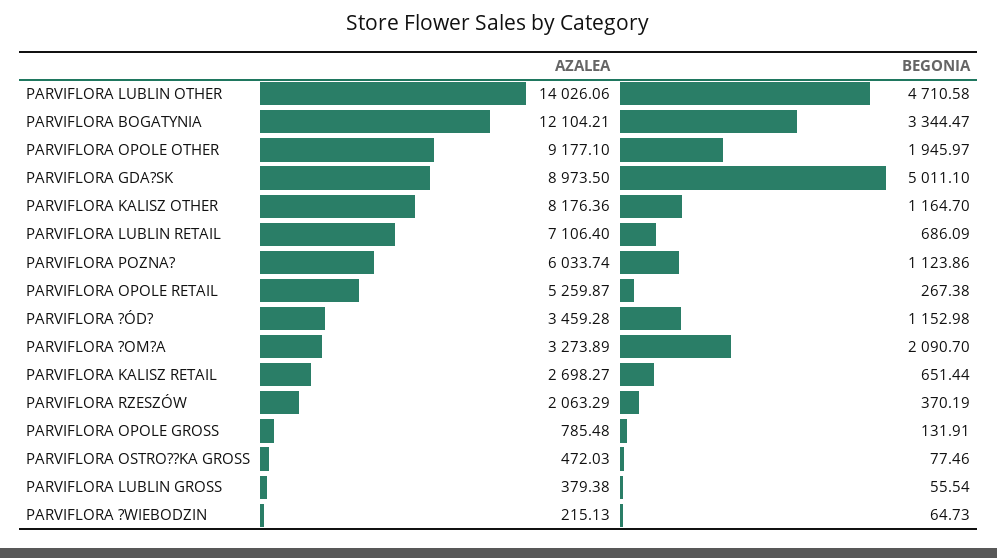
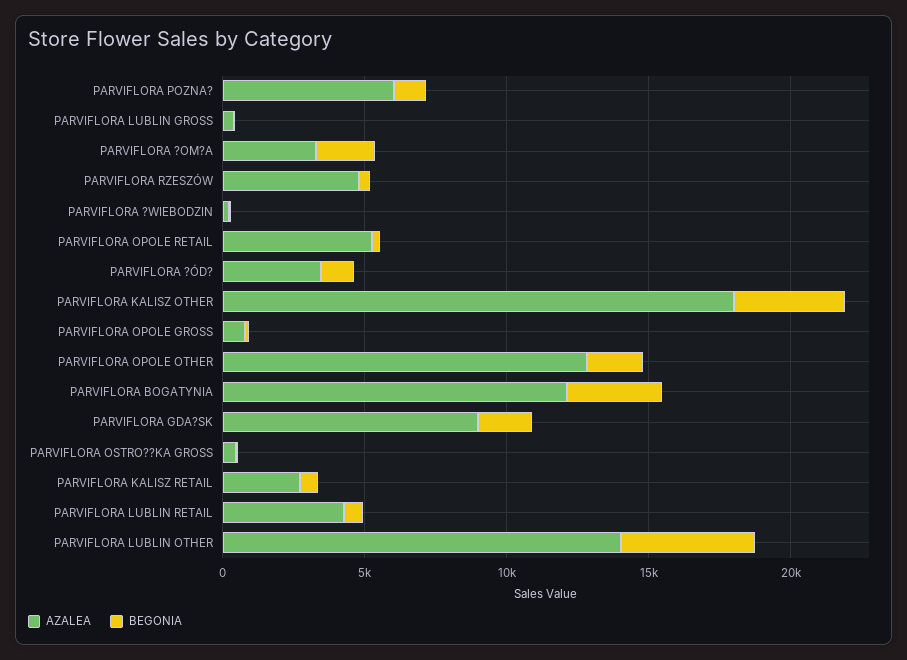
  {
    "AZALEA": {
      "PARVIFLORA LUBLIN OTHER": 14026.06,
      "PARVIFLORA BOGATYNIA": 12104.21,
-     "PARVIFLORA OPOLE OTHER": 9177.1,
+     "PARVIFLORA OPOLE OTHER": 13000,
      "PARVIFLORA GDA?SK": 8973.5,
-     "PARVIFLORA KALISZ OTHER": 8176.36,
+     "PARVIFLORA KALISZ OTHER": 18000,
-     "PARVIFLORA LUBLIN RETAIL": 7106.4,
+     "PARVIFLORA LUBLIN RETAIL": 4000,
      "PARVIFLORA POZNA?": 6033.74,
      "PARVIFLORA OPOLE RETAIL": 5259.87,
      "PARVIFLORA ?ÓD?": 3459.28,
      "PARVIFLORA ?OM?A": 3273.89,
      "PARVIFLORA KALISZ RETAIL": 2698.27,
-     "PARVIFLORA RZESZÓW": 2063.29,
+     "PARVIFLORA RZESZÓW": 5000,
      "PARVIFLORA OPOLE GROSS": 785.48,
      "PARVIFLORA OSTRO??KA GROSS": 472.03,
      "PARVIFLORA LUBLIN GROSS": 379.38,
      "PARVIFLORA ?WIEBODZIN": 215.13
    },
    "BEGONIA": {
      "PARVIFLORA LUBLIN OTHER": 4710.58,
      "PARVIFLORA BOGATYNIA": 3344.47,
      "PARVIFLORA OPOLE OTHER": 1945.97,
-     "PARVIFLORA GDA?SK": 5011.1,
+     "PARVIFLORA GDA?SK": 2000,
-     "PARVIFLORA KALISZ OTHER": 1164.7,
+     "PARVIFLORA KALISZ OTHER": 4000,
      "PARVIFLORA LUBLIN RETAIL": 686.09,
      "PARVIFLORA POZNA?": 1123.86,
      "PARVIFLORA OPOLE RETAIL": 267.38,
      "PARVIFLORA ?ÓD?": 1152.98,
      "PARVIFLORA ?OM?A": 2090.7,
      "PARVIFLORA KALISZ RETAIL": 651.44,
      "PARVIFLORA RZESZÓW": 370.19,
      "PARVIFLORA OPOLE GROSS": 131.91,
      "PARVIFLORA OSTRO??KA GROSS": 77.46,
      "PARVIFLORA LUBLIN GROSS": 55.54,
      "PARVIFLORA ?WIEBODZIN": 64.73
    }
  }

